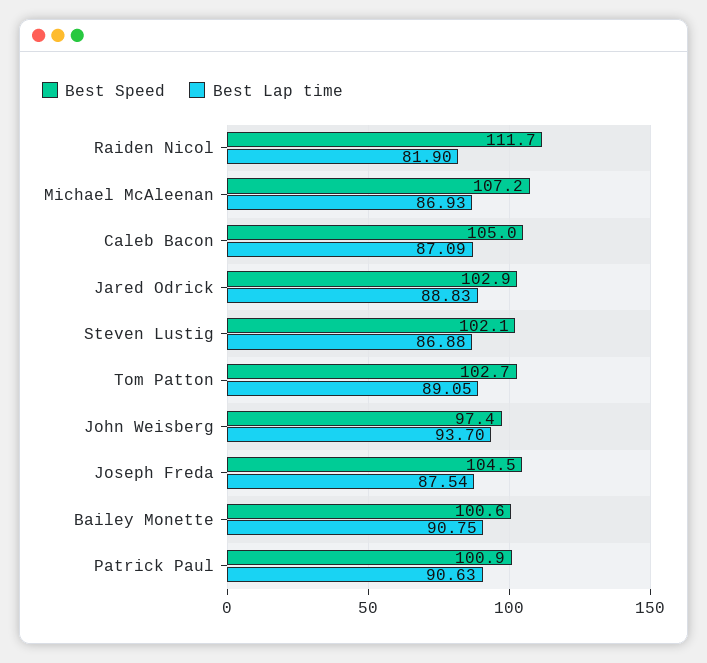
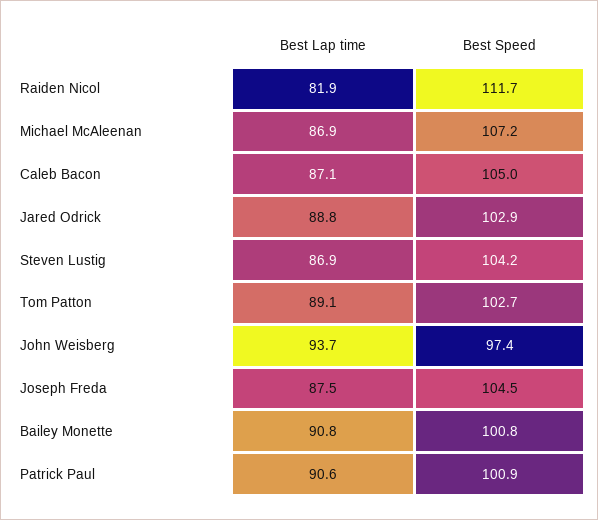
  {
    "Best Speed": {
      "Raiden Nicol": 111.7,
      "Michael McAleenan": 107.2,
      "Caleb Bacon": 105,
      "Jared Odrick": 102.9,
-     "Steven Lustig": 102.1,
+     "Steven Lustig": 104.2,
      "Tom Patton": 102.7,
      "John Weisberg": 97.4,
      "Joseph Freda": 104.5,
-     "Bailey Monette": 100.6,
+     "Bailey Monette": 100.8,
      "Patrick Paul": 100.9
    },
    "Best Lap time": {
      "Raiden Nicol": 81.9,
      "Michael McAleenan": 86.93,
      "Caleb Bacon": 87.09,
      "Jared Odrick": 88.83,
      "Steven Lustig": 86.88,
      "Tom Patton": 89.05,
      "John Weisberg": 93.7,
      "Joseph Freda": 87.54,
      "Bailey Monette": 90.75,
      "Patrick Paul": 90.63
    }
  }

